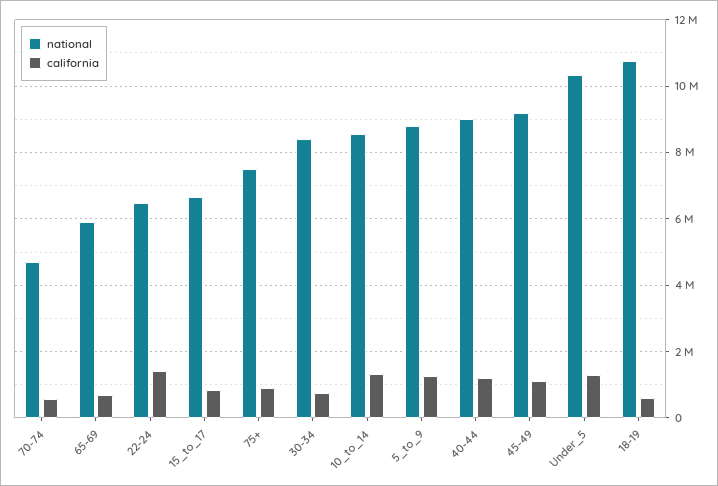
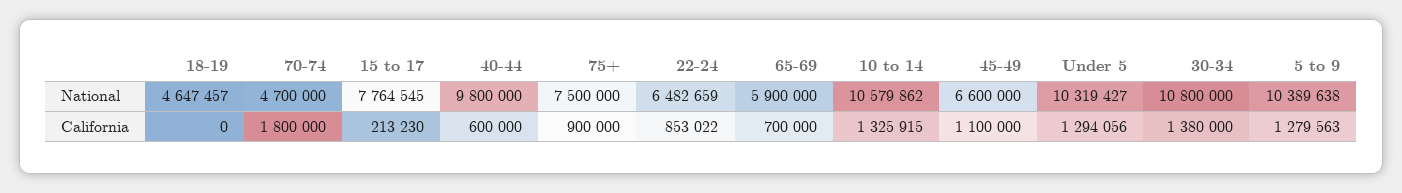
  {
    "national": {
      "70-74": 4700000,
      "65-69": 5900000,
      "22-24": 6482659,
-     "15_to_17": 6600000,
+     "15_to_17": 7764545,
      "75+": 7500000,
-     "30-34": 8400000,
+     "30-34": 10800000,
-     "10_to_14": 8600000,
+     "10_to_14": 10579862,
-     "5_to_9": 8800000,
+     "5_to_9": 10389638,
-     "40-44": 9000000,
+     "40-44": 9800000,
-     "45-49": 9200000,
+     "45-49": 6600000,
      "Under_5": 10319427,
-     "18-19": 10800000
+     "18-19": 4647457
    },
    "california": {
-     "70-74": 600000,
+     "70-74": 1800000,
      "65-69": 700000,
-     "22-24": 1400000,
+     "22-24": 853022,
-     "15_to_17": 800000,
+     "15_to_17": 213230,
      "75+": 900000,
-     "30-34": 800000,
+     "30-34": 1380000,
      "10_to_14": 1325915,
      "5_to_9": 1279563,
-     "40-44": 1200000,
+     "40-44": 600000,
      "45-49": 1100000,
      "Under_5": 1294056,
-     "18-19": 600000
+     "18-19": 0
    }
  }

